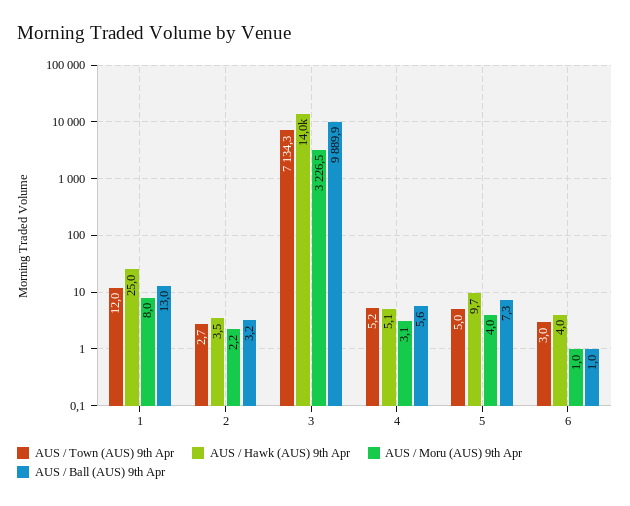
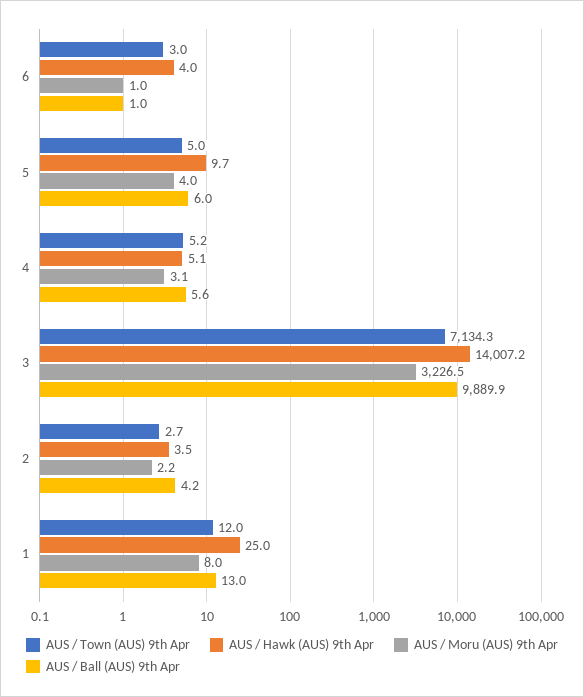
  {
    "AUS / Town (AUS) 9th Apr": {
      "1": 12,
      "2": 2.7,
      "3": 7134.3,
      "4": 5.2,
      "5": 5,
      "6": 3
    },
    "AUS / Hawk (AUS) 9th Apr": {
      "1": 25,
      "2": 3.5,
      "3": 14007.2,
      "4": 5.1,
      "5": 9.7,
      "6": 4
    },
    "AUS / Moru (AUS) 9th Apr": {
      "1": 8,
      "2": 2.2,
      "3": 3226.5,
      "4": 3.1,
      "5": 4,
      "6": 1
    },
    "AUS / Ball (AUS) 9th Apr": {
      "1": 13,
-     "2": 3.2,
+     "2": 4.2,
      "3": 9889.9,
      "4": 5.6,
-     "5": 7.3,
+     "5": 6,
      "6": 1
    }
  }

